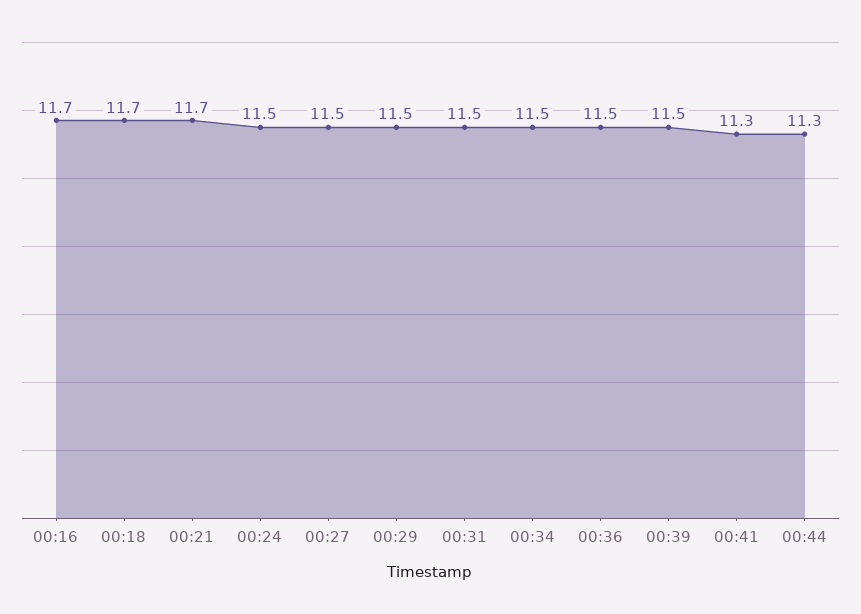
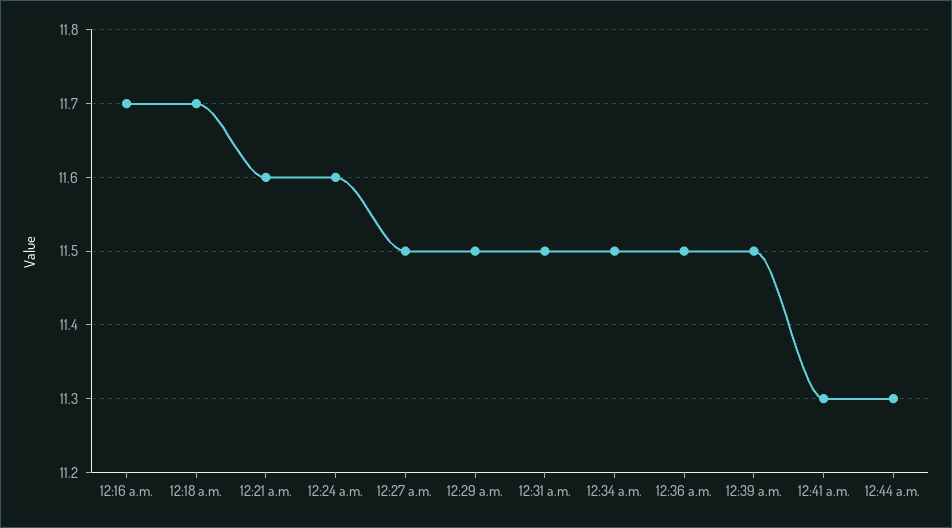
  {
    "00:16": 11.7,
    "00:18": 11.7,
-   "00:21": 11.7,
+   "00:21": 11.6,
-   "00:24": 11.5,
+   "00:24": 11.6,
    "00:27": 11.5,
    "00:29": 11.5,
    "00:31": 11.5,
    "00:34": 11.5,
    "00:36": 11.5,
    "00:39": 11.5,
    "00:41": 11.3,
    "00:44": 11.3
  }

